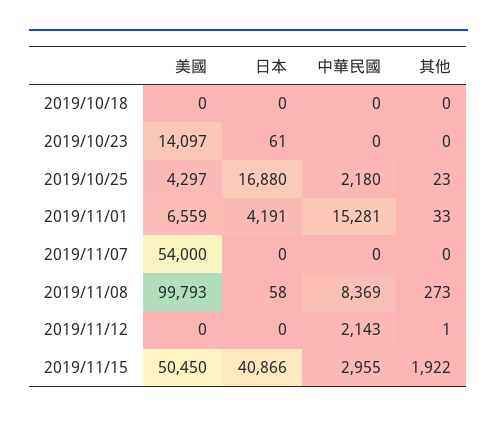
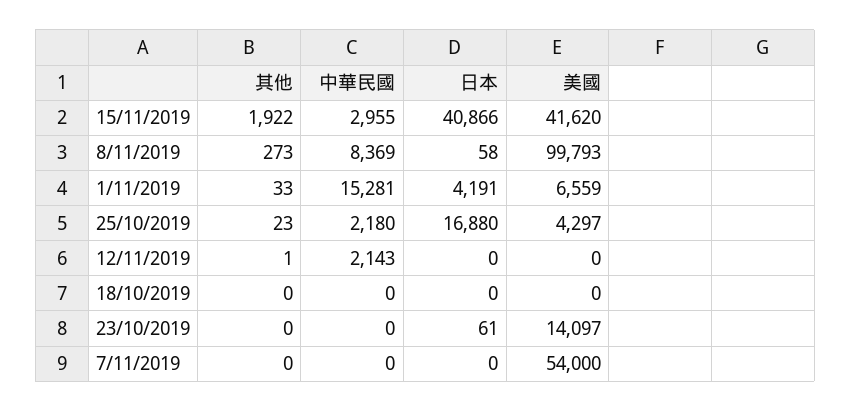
  {
    "美國": {
      "2019/10/18": 0,
      "2019/10/23": 14097,
      "2019/10/25": 4297,
      "2019/11/01": 6559,
      "2019/11/07": 54000,
      "2019/11/08": 99793,
      "2019/11/12": 0,
-     "2019/11/15": 50450
+     "2019/11/15": 41620
    },
    "日本": {
      "2019/10/18": 0,
      "2019/10/23": 61,
      "2019/10/25": 16880,
      "2019/11/01": 4191,
      "2019/11/07": 0,
      "2019/11/08": 58,
      "2019/11/12": 0,
      "2019/11/15": 40866
    },
    "中華民國": {
      "2019/10/18": 0,
      "2019/10/23": 0,
      "2019/10/25": 2180,
      "2019/11/01": 15281,
      "2019/11/07": 0,
      "2019/11/08": 8369,
      "2019/11/12": 2143,
      "2019/11/15": 2955
    },
    "其他": {
      "2019/10/18": 0,
      "2019/10/23": 0,
      "2019/10/25": 23,
      "2019/11/01": 33,
      "2019/11/07": 0,
      "2019/11/08": 273,
      "2019/11/12": 1,
      "2019/11/15": 1922
    }
  }

